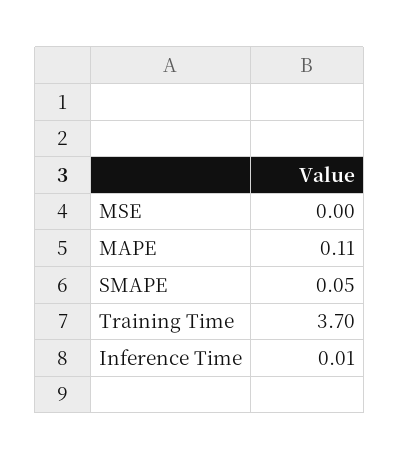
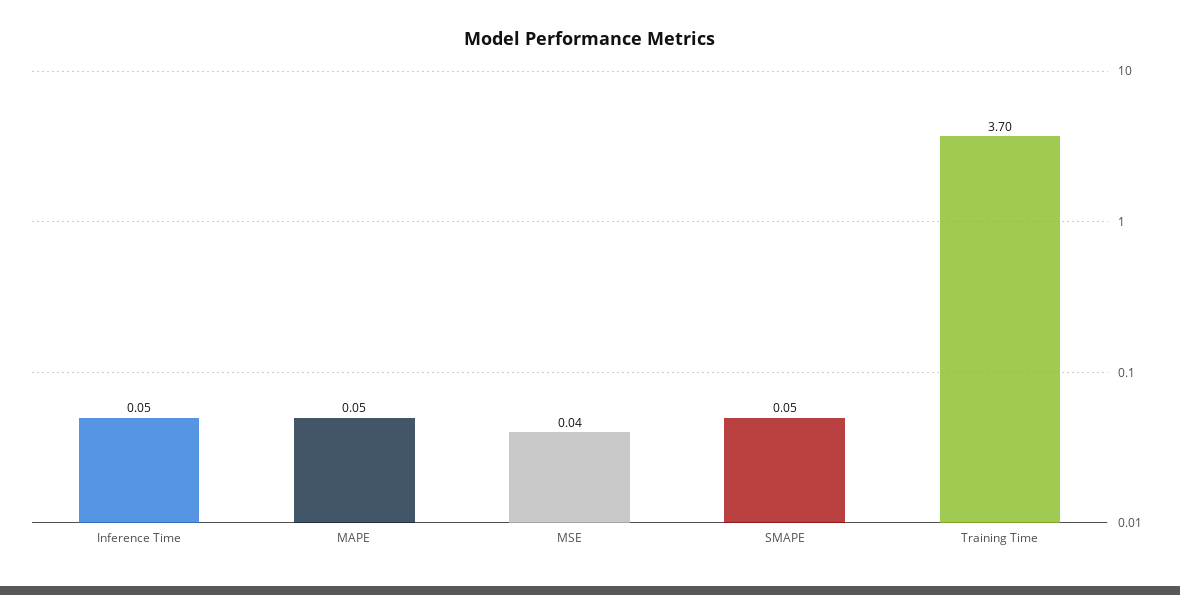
  {
-   "MSE": 0,
+   "MSE": 0.04,
-   "MAPE": 0.11,
+   "MAPE": 0.05,
    "SMAPE": 0.05,
    "Training Time": 3.7,
-   "Inference Time": 0.01
+   "Inference Time": 0.05
  }

